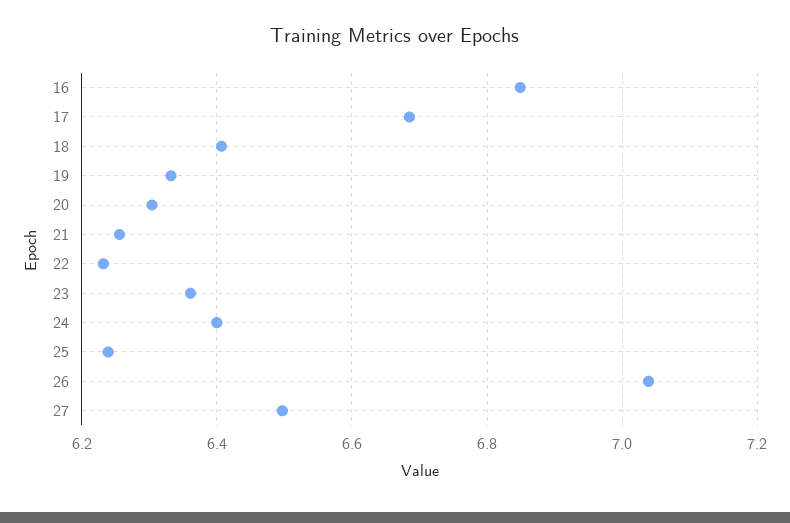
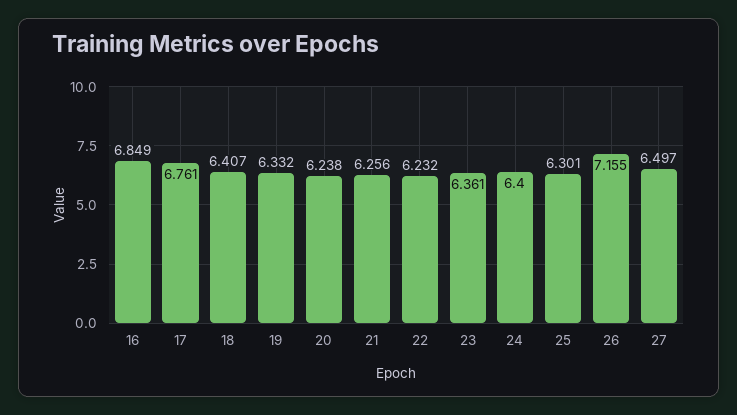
  {
    "16": 6.849,
-   "17": 6.68,
+   "17": 6.761,
    "18": 6.407,
    "19": 6.332,
-   "20": 6.3,
+   "20": 6.238,
    "21": 6.256,
    "22": 6.232,
    "23": 6.361,
    "24": 6.4,
-   "25": 6.24,
+   "25": 6.301,
-   "26": 7.04,
+   "26": 7.155,
    "27": 6.497
  }

